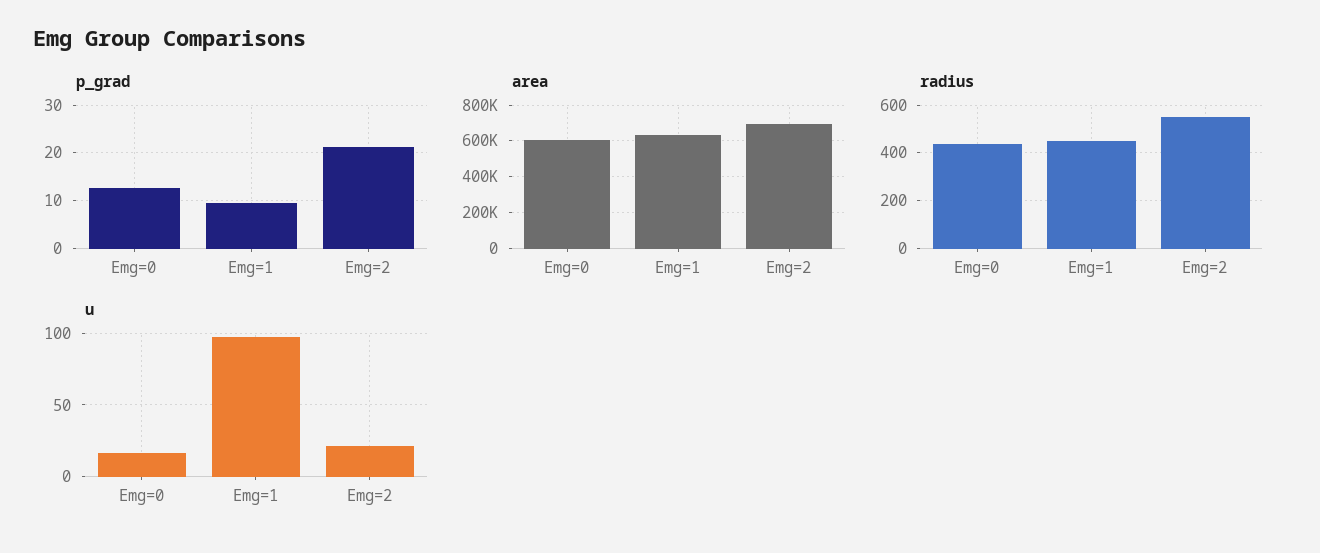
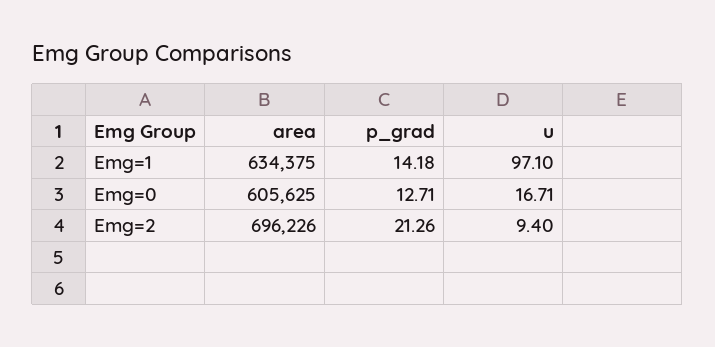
  {
    "p_grad": {
      "Emg=0": 12.71,
-     "Emg=1": 10,
+     "Emg=1": 14.18,
      "Emg=2": 21.26
    },
    "area": {
      "Emg=0": 605625,
      "Emg=1": 634375,
      "Emg=2": 696226
    },
-   "radius": {
-     "Emg=0": 450,
-     "Emg=1": 450,
-     "Emg=2": 550
-   },
    "u": {
      "Emg=0": 16.71,
      "Emg=1": 97.1,
-     "Emg=2": 20
+     "Emg=2": 9.4
    }
  }

